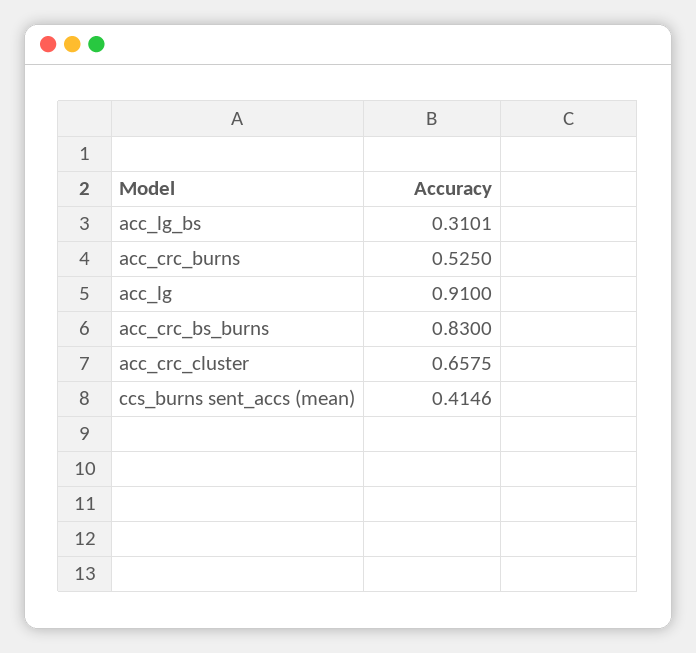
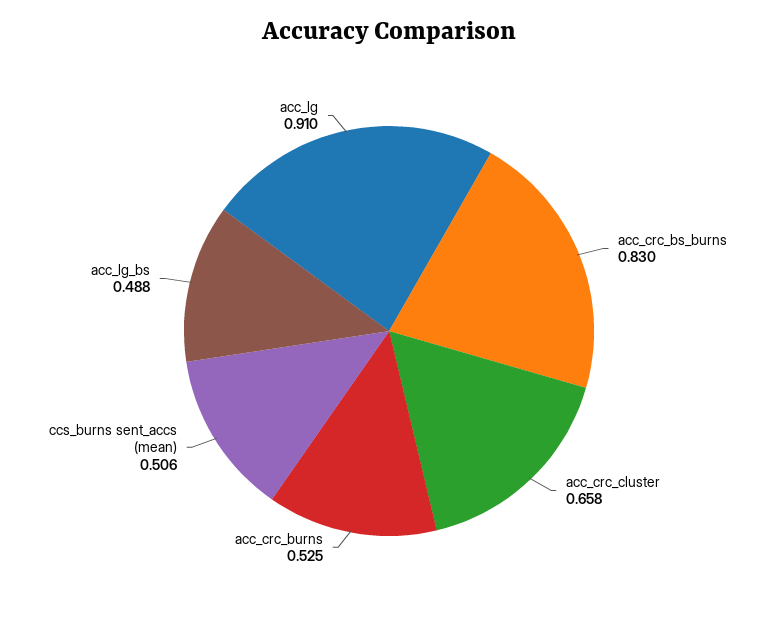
  {
-   "acc_lg_bs": 0.3101,
+   "acc_lg_bs": 0.488,
    "acc_crc_burns": 0.525,
    "acc_lg": 0.91,
    "acc_crc_bs_burns": 0.83,
    "acc_crc_cluster": 0.6575,
-   "ccs_burns sent_accs (mean)": 0.4146
+   "ccs_burns sent_accs (mean)": 0.506
  }

